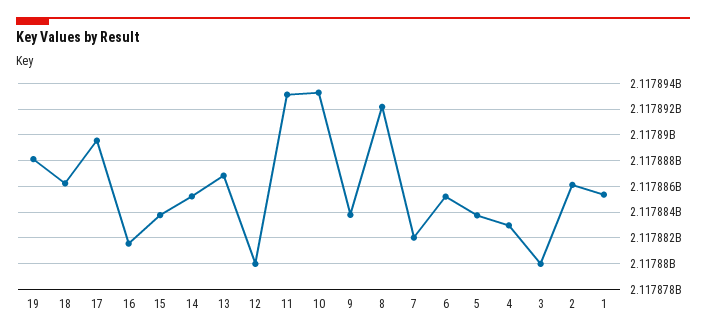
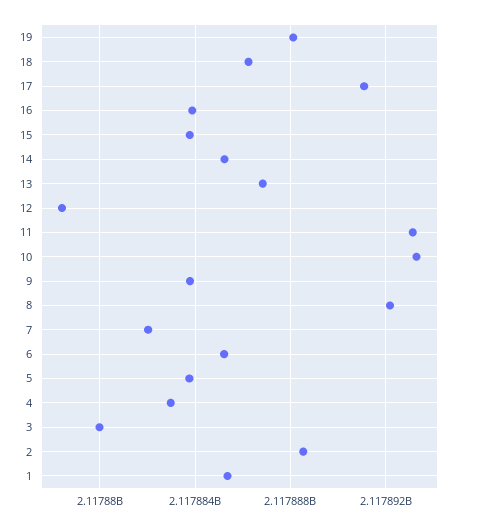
  {
    "19": 2117888000,
    "18": 2117886000,
-   "17": 2117889500,
+   "17": 2117891000,
-   "16": 2117881500,
+   "16": 2117884000,
    "15": 2117884000,
    "14": 2117885000,
    "13": 2117887000,
-   "12": 2117880000,
+   "12": 2117878500,
    "11": 2117893000,
    "10": 2117893500,
    "9": 2117884000,
    "8": 2117892000,
    "7": 2117882000,
    "6": 2117885000,
    "5": 2117884000,
    "4": 2117883000,
    "3": 2117880000,
-   "2": 2117886000,
+   "2": 2117888500,
    "1": 2117885500
  }

